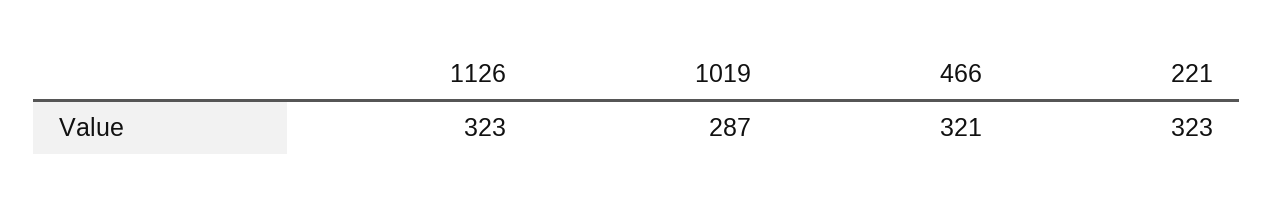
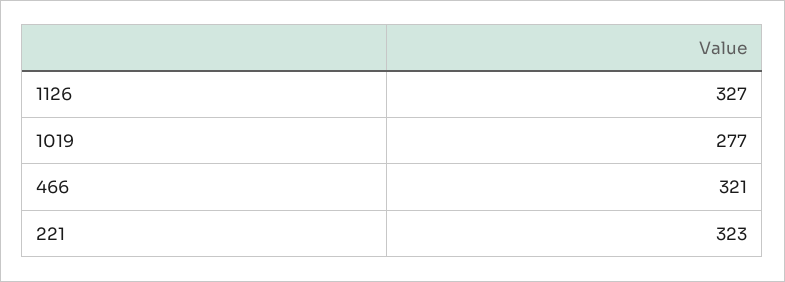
  {
-   "1126": 323,
+   "1126": 327,
-   "1019": 287,
+   "1019": 277,
    "466": 321,
    "221": 323
  }

